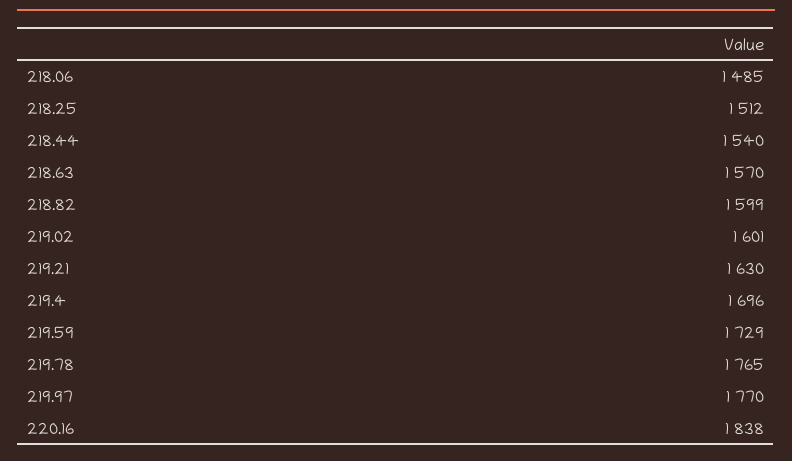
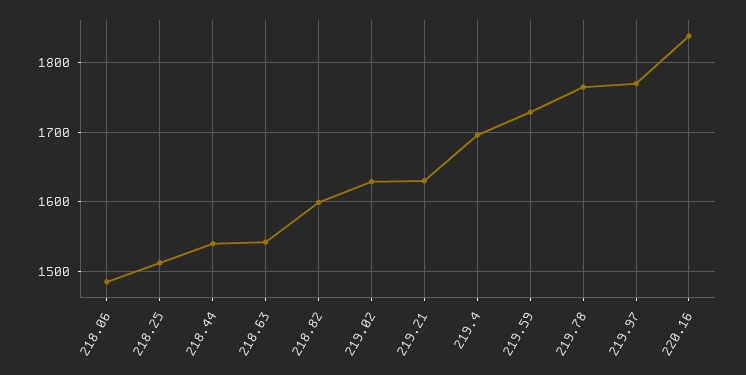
  {
    "218.06": 1485,
    "218.25": 1512,
    "218.44": 1540,
-   "218.63": 1570,
+   "218.63": 1540,
    "218.82": 1599,
-   "219.02": 1601,
+   "219.02": 1630,
    "219.21": 1630,
    "219.4": 1696,
    "219.59": 1729,
    "219.78": 1765,
    "219.97": 1770,
    "220.16": 1838
  }

